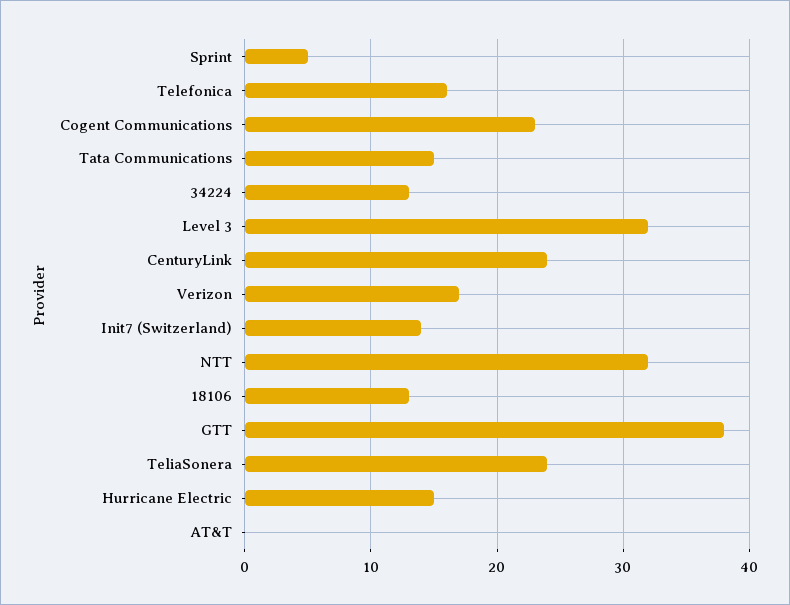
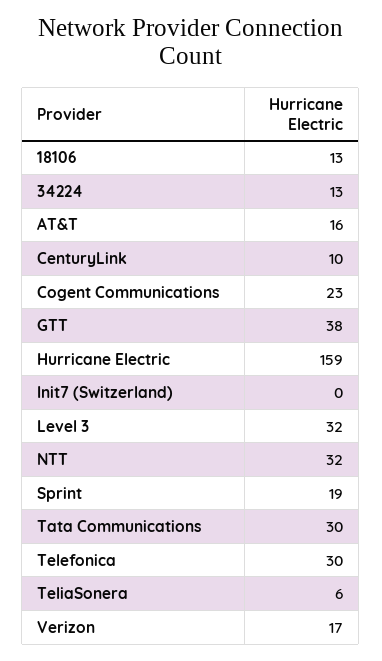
  {
-   "Sprint": 5,
+   "Sprint": 19,
-   "Telefonica": 16,
+   "Telefonica": 30,
    "Cogent Communications": 23,
-   "Tata Communications": 15,
+   "Tata Communications": 30,
    "34224": 13,
    "Level 3": 32,
-   "CenturyLink": 24,
+   "CenturyLink": 10,
    "Verizon": 17,
-   "Init7 (Switzerland)": 14,
+   "Init7 (Switzerland)": 0,
    "NTT": 32,
    "18106": 13,
    "GTT": 38,
-   "TeliaSonera": 24,
+   "TeliaSonera": 6,
-   "Hurricane Electric": 15,
+   "Hurricane Electric": 159,
-   "AT&T": 0
+   "AT&T": 16
  }

